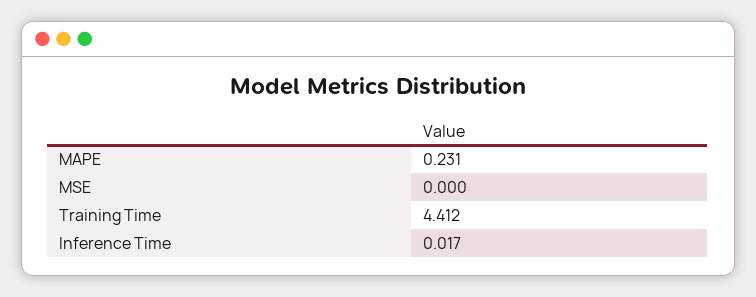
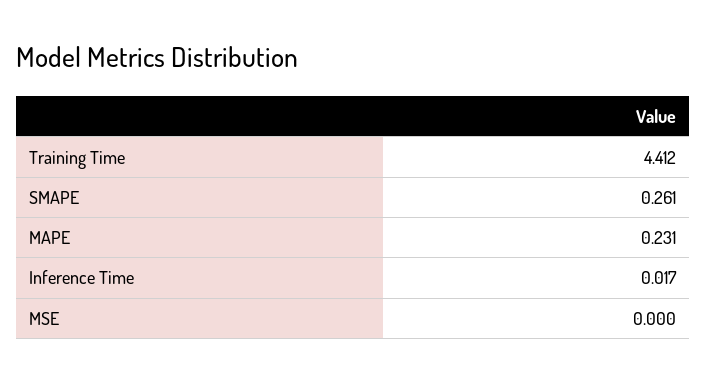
  {
    "MAPE": 0.231,
    "MSE": 0,
    "Training Time": 4.412,
-   "Inference Time": 0.017
+   "Inference Time": 0.017,
+   "SMAPE": 0.261
  }

